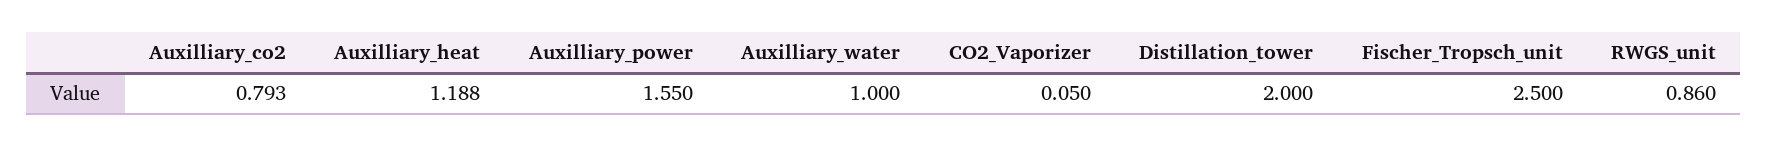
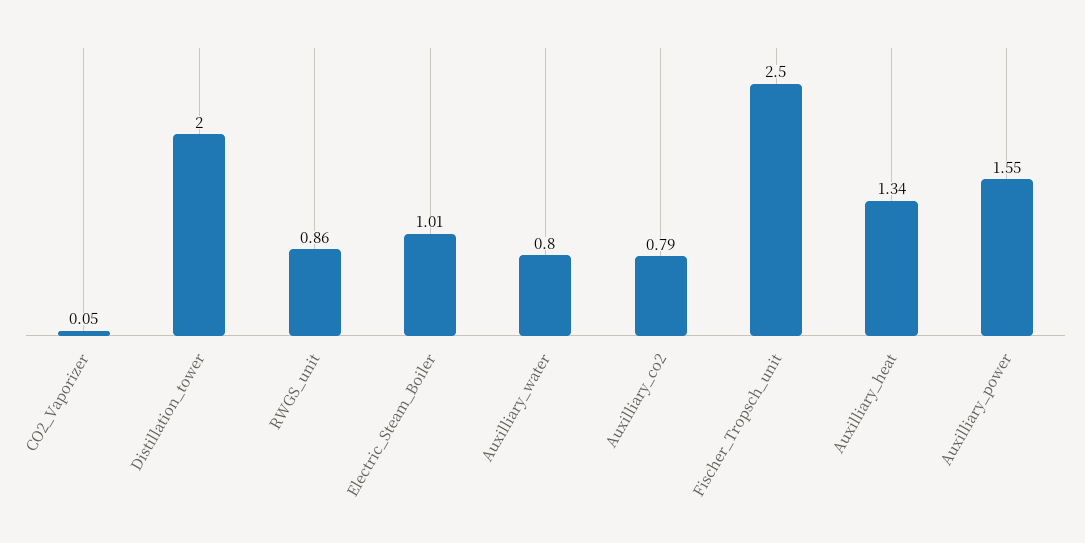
  {
    "Auxilliary_co2": 0.793,
-   "Auxilliary_heat": 1.188,
+   "Auxilliary_heat": 1.34,
    "Auxilliary_power": 1.55,
-   "Auxilliary_water": 1,
+   "Auxilliary_water": 0.8,
    "CO2_Vaporizer": 0.05,
    "Distillation_tower": 2,
    "Fischer_Tropsch_unit": 2.5,
-   "RWGS_unit": 0.86
+   "RWGS_unit": 0.86,
+   "Electric_Steam_Boiler": 1.01
  }

